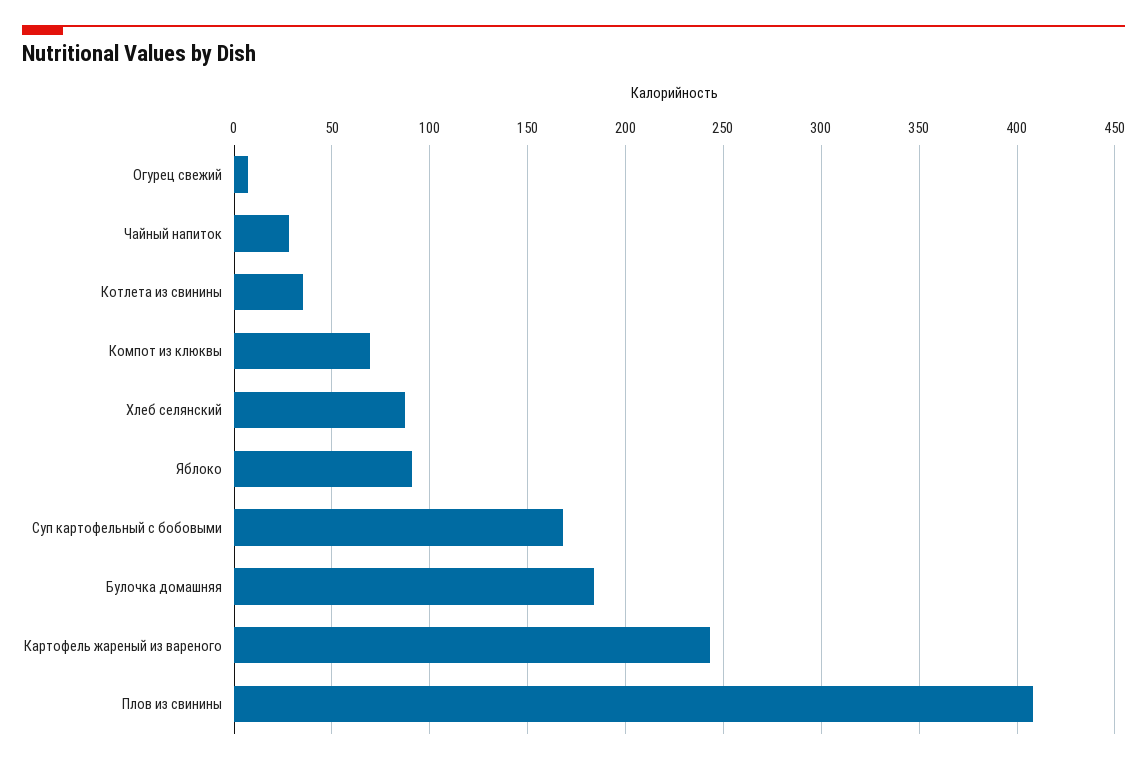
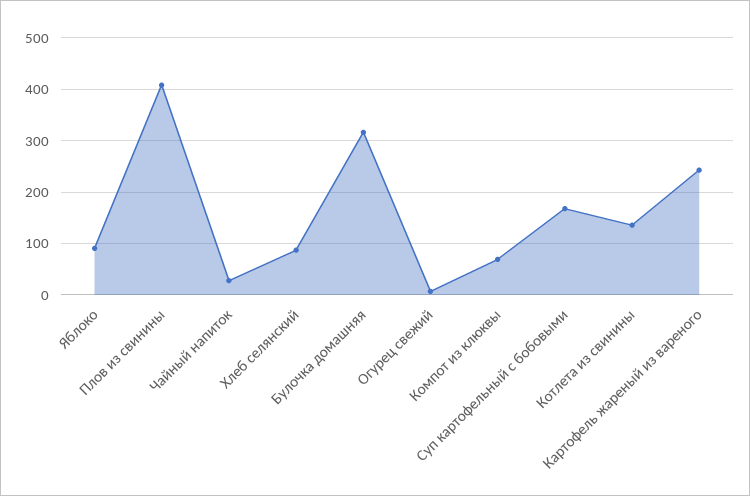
  {
    "Огурец свежий": 5,
    "Чайный напиток": 30,
-   "Котлета из свинины": 35,
+   "Котлета из свинины": 140,
    "Компот из клюквы": 70,
    "Хлеб селянский": 85,
    "Яблоко": 90,
    "Суп картофельный с бобовыми": 170,
-   "Булочка домашняя": 185,
+   "Булочка домашняя": 320,
    "Картофель жареный из вареного": 245,
    "Плов из свинины": 410
  }

